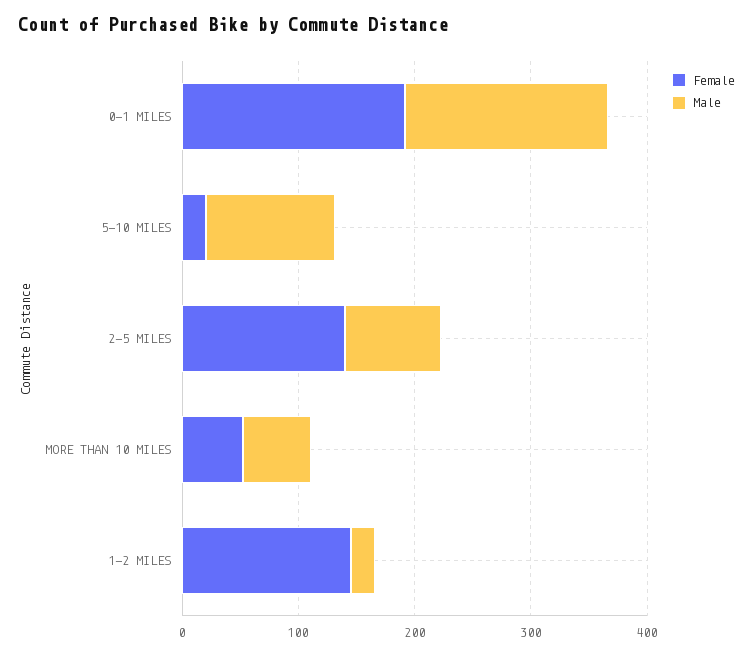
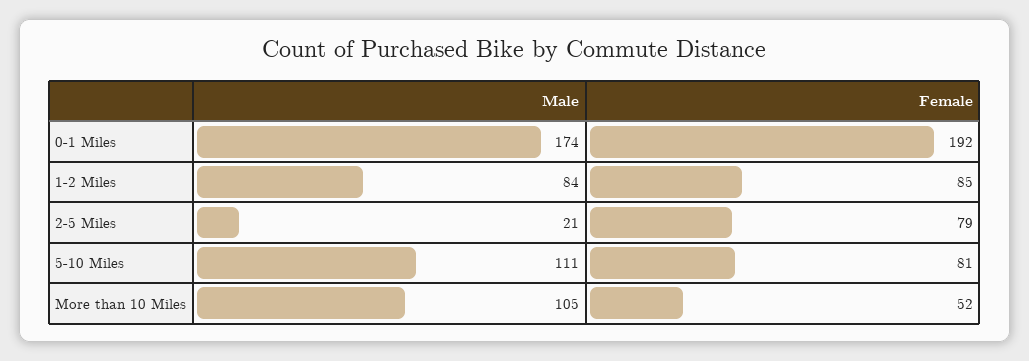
  {
    "Female": {
      "0-1 MILES": 192,
-     "5-10 MILES": 20,
+     "5-10 MILES": 81,
-     "2-5 MILES": 140,
+     "2-5 MILES": 79,
      "MORE THAN 10 MILES": 52,
-     "1-2 MILES": 140
+     "1-2 MILES": 85
    },
    "Male": {
      "0-1 MILES": 174,
      "5-10 MILES": 111,
-     "2-5 MILES": 80,
+     "2-5 MILES": 21,
-     "MORE THAN 10 MILES": 60,
+     "MORE THAN 10 MILES": 105,
-     "1-2 MILES": 20
+     "1-2 MILES": 84
    }
  }

